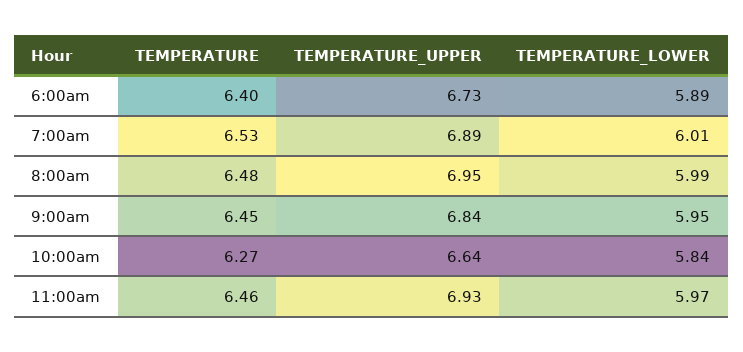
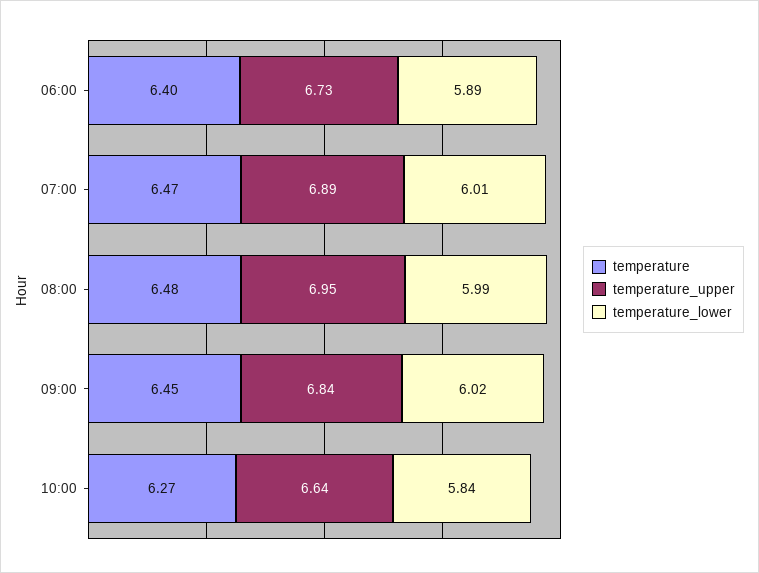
  {
    "TEMPERATURE": {
      "6:00am": 6.4,
-     "7:00am": 6.53,
+     "7:00am": 6.47,
      "8:00am": 6.48,
      "9:00am": 6.45,
-     "10:00am": 6.27,
+     "10:00am": 6.27
-     "11:00am": 6.46
    },
    "TEMPERATURE_UPPER": {
      "6:00am": 6.73,
      "7:00am": 6.89,
      "8:00am": 6.95,
      "9:00am": 6.84,
-     "10:00am": 6.64,
+     "10:00am": 6.64
-     "11:00am": 6.93
    },
    "TEMPERATURE_LOWER": {
      "6:00am": 5.89,
      "7:00am": 6.01,
      "8:00am": 5.99,
-     "9:00am": 5.95,
+     "9:00am": 6.02,
-     "10:00am": 5.84,
+     "10:00am": 5.84
-     "11:00am": 5.97
    }
  }

